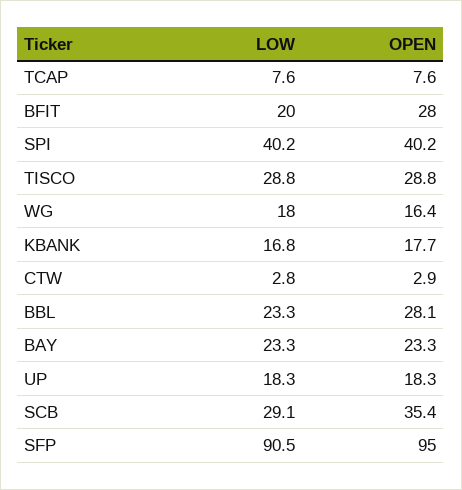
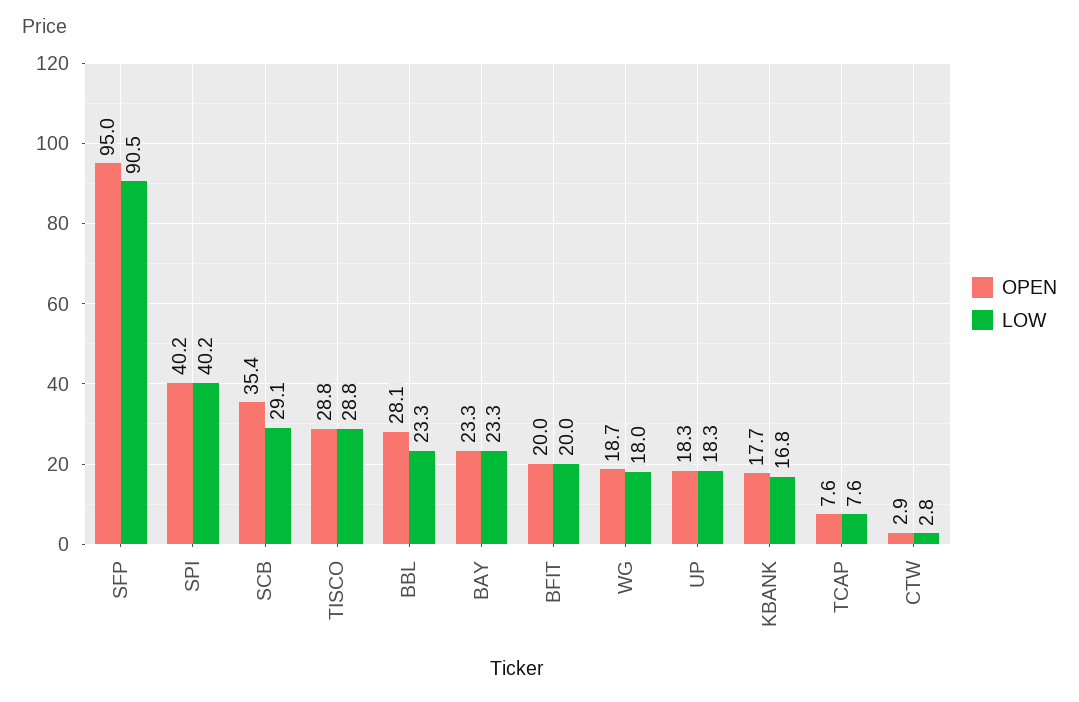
  {
    "LOW": {
      "TCAP": 7.6,
      "BFIT": 20,
      "SPI": 40.2,
      "TISCO": 28.8,
      "WG": 18,
      "KBANK": 16.8,
      "CTW": 2.8,
      "BBL": 23.3,
      "BAY": 23.3,
      "UP": 18.3,
      "SCB": 29.1,
      "SFP": 90.5
    },
    "OPEN": {
      "TCAP": 7.6,
-     "BFIT": 28,
+     "BFIT": 20,
      "SPI": 40.2,
      "TISCO": 28.8,
-     "WG": 16.4,
+     "WG": 18.7,
      "KBANK": 17.7,
      "CTW": 2.9,
      "BBL": 28.1,
      "BAY": 23.3,
      "UP": 18.3,
      "SCB": 35.4,
      "SFP": 95
    }
  }

